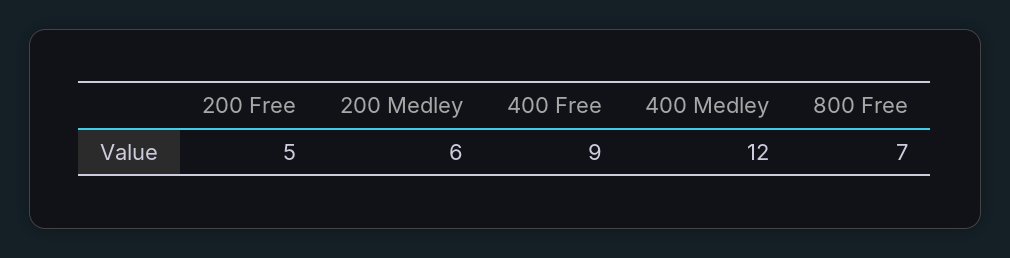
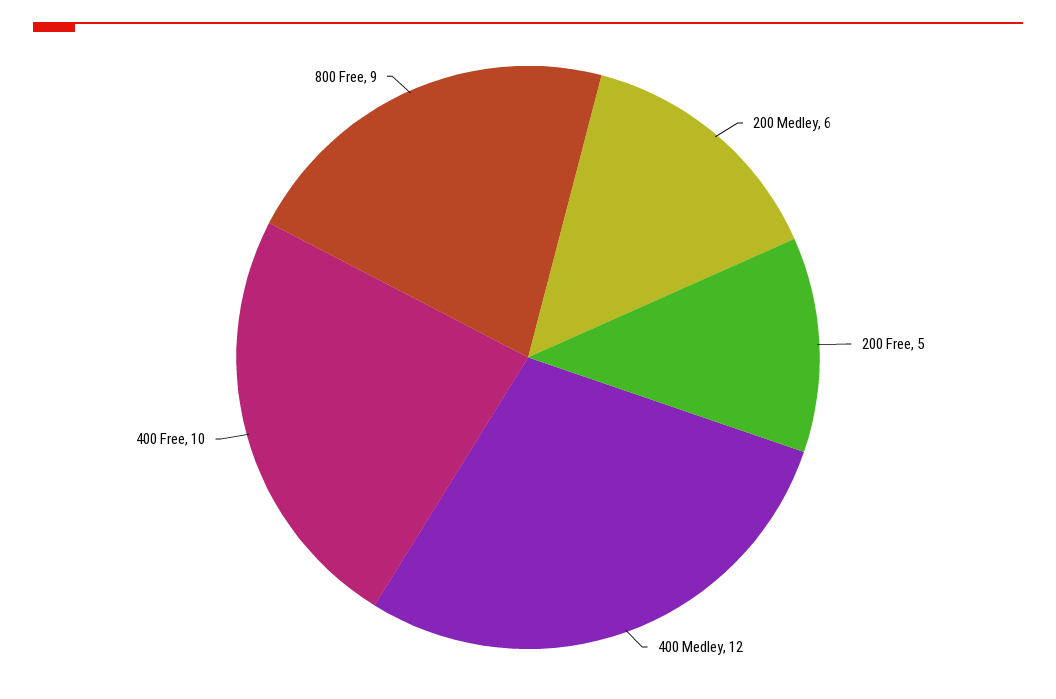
  {
    "200 Free": 5,
    "200 Medley": 6,
-   "400 Free": 9,
+   "400 Free": 10,
    "400 Medley": 12,
-   "800 Free": 7
+   "800 Free": 9
  }

